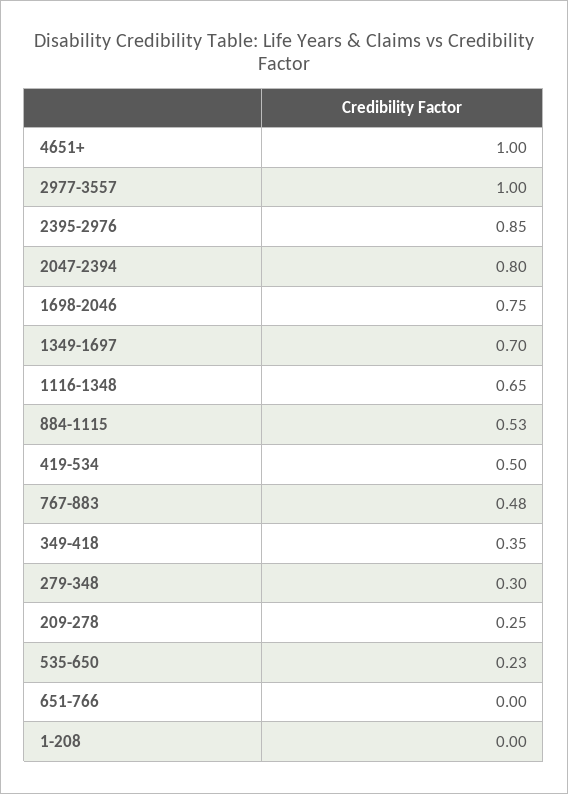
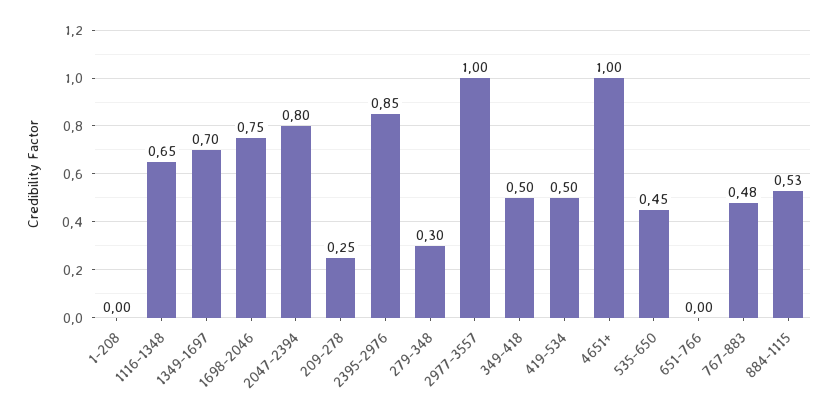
  {
    "4651+": 1,
    "2977-3557": 1,
    "2395-2976": 0.85,
    "2047-2394": 0.8,
    "1698-2046": 0.75,
    "1349-1697": 0.7,
    "1116-1348": 0.65,
    "884-1115": 0.53,
    "419-534": 0.5,
    "767-883": 0.48,
-   "349-418": 0.35,
+   "349-418": 0.5,
    "279-348": 0.3,
    "209-278": 0.25,
-   "535-650": 0.23,
+   "535-650": 0.45,
    "651-766": 0,
    "1-208": 0
  }

